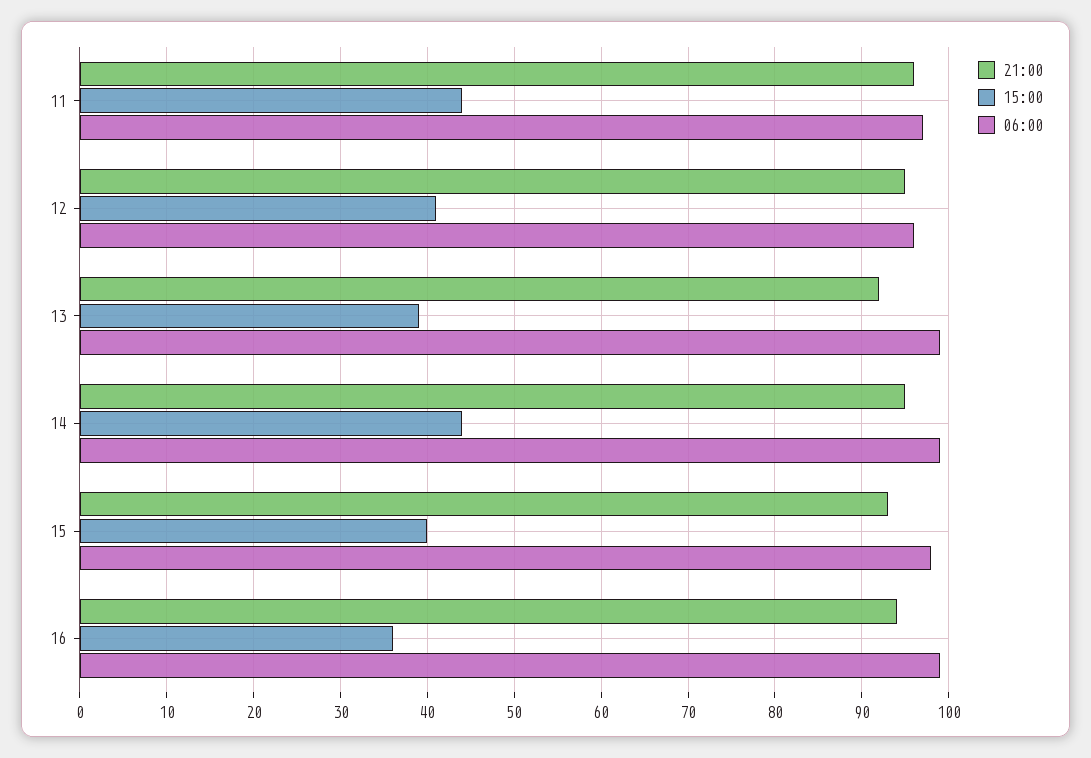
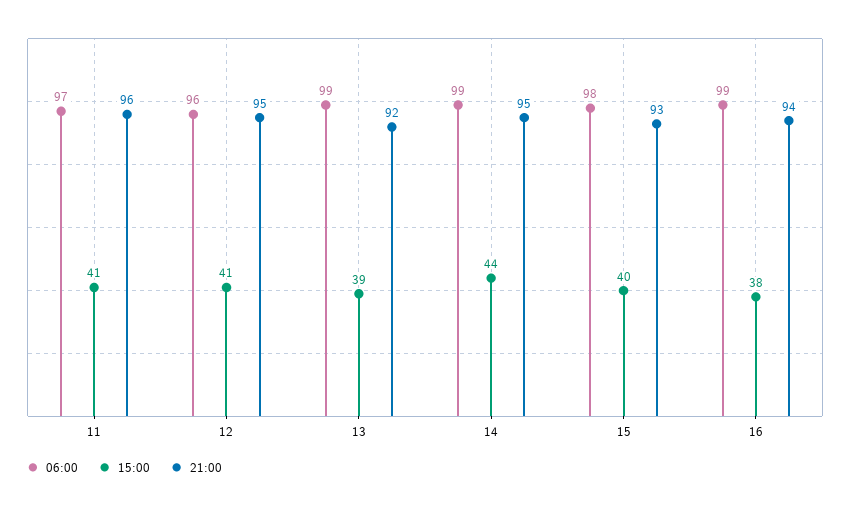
  {
    "21:00": {
      "11": 96,
      "12": 95,
      "13": 92,
      "14": 95,
      "15": 93,
      "16": 94
    },
    "15:00": {
-     "11": 44,
+     "11": 41,
      "12": 41,
      "13": 39,
      "14": 44,
      "15": 40,
-     "16": 36
+     "16": 38
    },
    "06:00": {
      "11": 97,
      "12": 96,
      "13": 99,
      "14": 99,
      "15": 98,
      "16": 99
    }
  }

